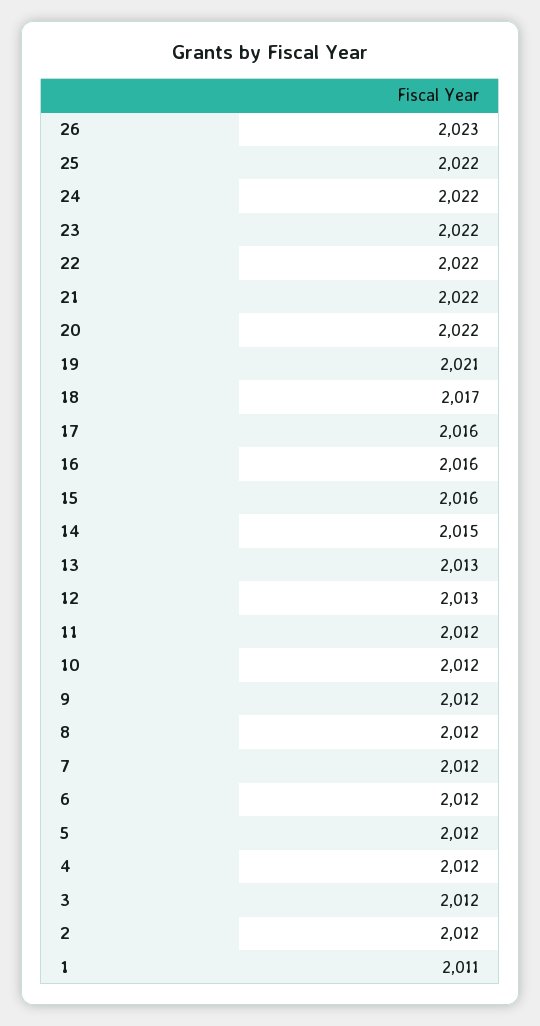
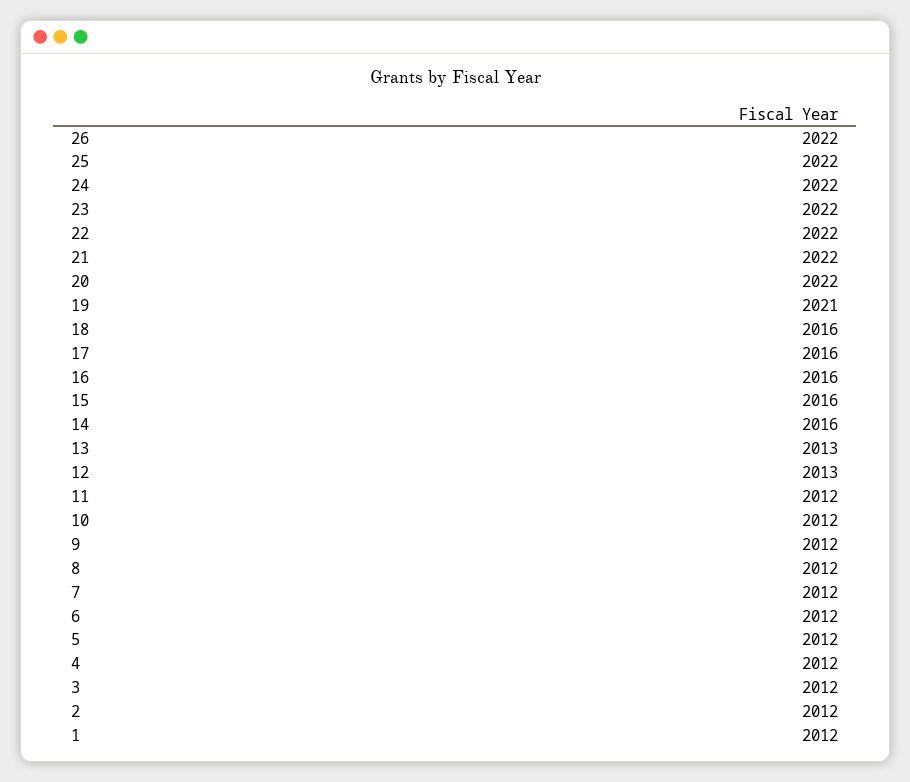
  {
-   "26": 2023,
+   "26": 2022,
    "25": 2022,
    "24": 2022,
    "23": 2022,
    "22": 2022,
    "21": 2022,
    "20": 2022,
    "19": 2021,
-   "18": 2017,
+   "18": 2016,
    "17": 2016,
    "16": 2016,
    "15": 2016,
-   "14": 2015,
+   "14": 2016,
    "13": 2013,
    "12": 2013,
    "11": 2012,
    "10": 2012,
    "9": 2012,
    "8": 2012,
    "7": 2012,
    "6": 2012,
    "5": 2012,
    "4": 2012,
    "3": 2012,
    "2": 2012,
-   "1": 2011
+   "1": 2012
  }

